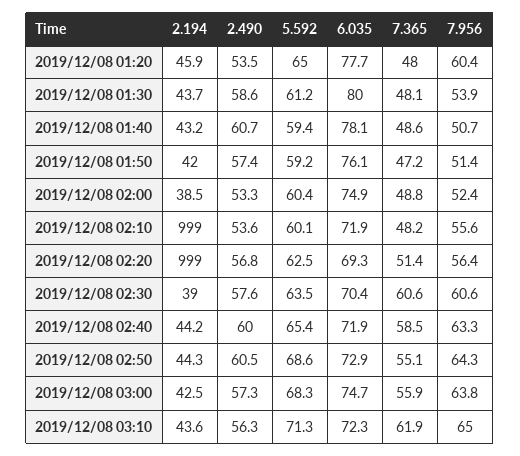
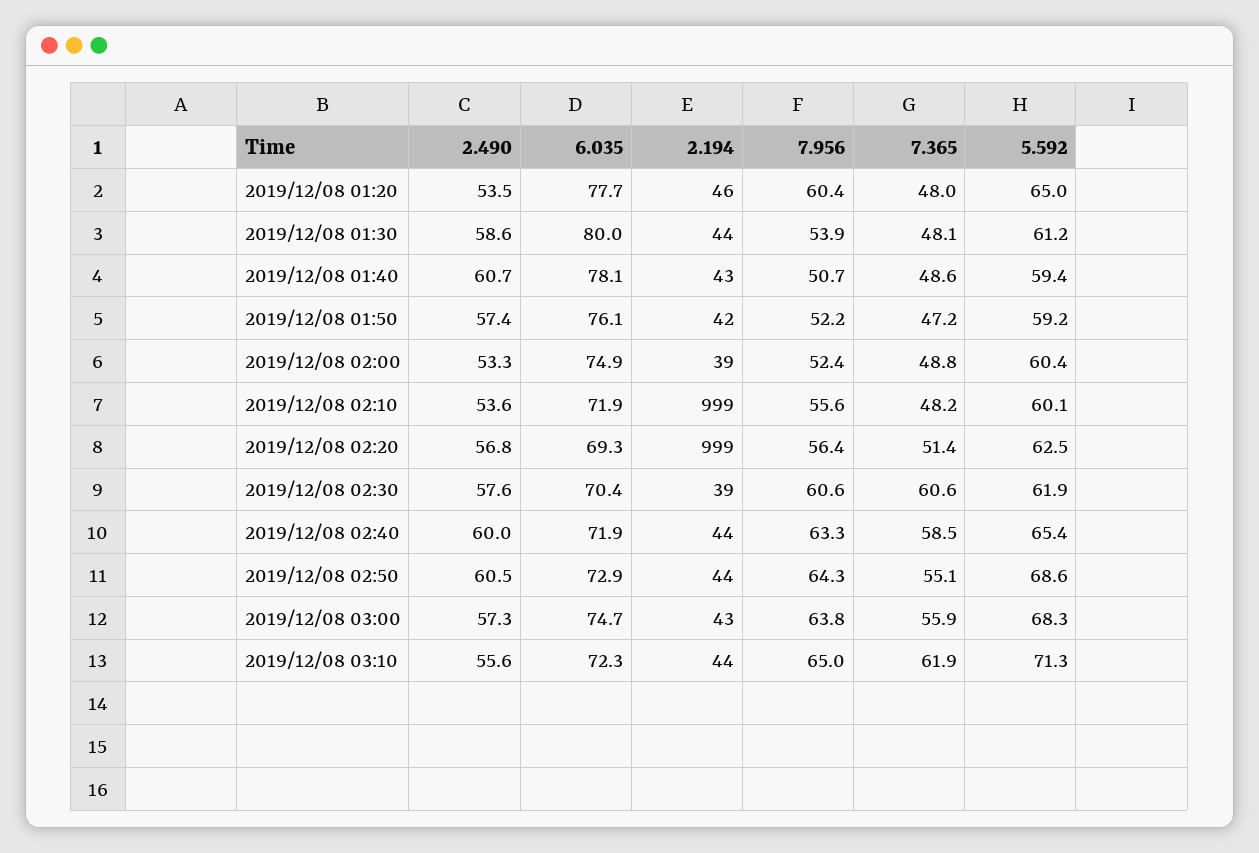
  {
    "2.194": {
      "2019/12/08 01:20": 45.9,
      "2019/12/08 01:30": 43.7,
      "2019/12/08 01:40": 43.2,
      "2019/12/08 01:50": 42,
      "2019/12/08 02:00": 38.5,
      "2019/12/08 02:10": 999,
      "2019/12/08 02:20": 999,
      "2019/12/08 02:30": 39,
      "2019/12/08 02:40": 44.2,
      "2019/12/08 02:50": 44.3,
      "2019/12/08 03:00": 42.5,
      "2019/12/08 03:10": 43.6
    },
    "2.490": {
      "2019/12/08 01:20": 53.5,
      "2019/12/08 01:30": 58.6,
      "2019/12/08 01:40": 60.7,
      "2019/12/08 01:50": 57.4,
      "2019/12/08 02:00": 53.3,
      "2019/12/08 02:10": 53.6,
      "2019/12/08 02:20": 56.8,
      "2019/12/08 02:30": 57.6,
      "2019/12/08 02:40": 60,
      "2019/12/08 02:50": 60.5,
      "2019/12/08 03:00": 57.3,
-     "2019/12/08 03:10": 56.3
+     "2019/12/08 03:10": 55.6
    },
    "5.592": {
      "2019/12/08 01:20": 65,
      "2019/12/08 01:30": 61.2,
      "2019/12/08 01:40": 59.4,
      "2019/12/08 01:50": 59.2,
      "2019/12/08 02:00": 60.4,
      "2019/12/08 02:10": 60.1,
      "2019/12/08 02:20": 62.5,
-     "2019/12/08 02:30": 63.5,
+     "2019/12/08 02:30": 61.9,
      "2019/12/08 02:40": 65.4,
      "2019/12/08 02:50": 68.6,
      "2019/12/08 03:00": 68.3,
      "2019/12/08 03:10": 71.3
    },
    "6.035": {
      "2019/12/08 01:20": 77.7,
      "2019/12/08 01:30": 80,
      "2019/12/08 01:40": 78.1,
      "2019/12/08 01:50": 76.1,
      "2019/12/08 02:00": 74.9,
      "2019/12/08 02:10": 71.9,
      "2019/12/08 02:20": 69.3,
      "2019/12/08 02:30": 70.4,
      "2019/12/08 02:40": 71.9,
      "2019/12/08 02:50": 72.9,
      "2019/12/08 03:00": 74.7,
      "2019/12/08 03:10": 72.3
    },
    "7.365": {
      "2019/12/08 01:20": 48,
      "2019/12/08 01:30": 48.1,
      "2019/12/08 01:40": 48.6,
      "2019/12/08 01:50": 47.2,
      "2019/12/08 02:00": 48.8,
      "2019/12/08 02:10": 48.2,
      "2019/12/08 02:20": 51.4,
      "2019/12/08 02:30": 60.6,
      "2019/12/08 02:40": 58.5,
      "2019/12/08 02:50": 55.1,
      "2019/12/08 03:00": 55.9,
      "2019/12/08 03:10": 61.9
    },
    "7.956": {
      "2019/12/08 01:20": 60.4,
      "2019/12/08 01:30": 53.9,
      "2019/12/08 01:40": 50.7,
-     "2019/12/08 01:50": 51.4,
+     "2019/12/08 01:50": 52.2,
      "2019/12/08 02:00": 52.4,
      "2019/12/08 02:10": 55.6,
      "2019/12/08 02:20": 56.4,
      "2019/12/08 02:30": 60.6,
      "2019/12/08 02:40": 63.3,
      "2019/12/08 02:50": 64.3,
      "2019/12/08 03:00": 63.8,
      "2019/12/08 03:10": 65
    }
  }

